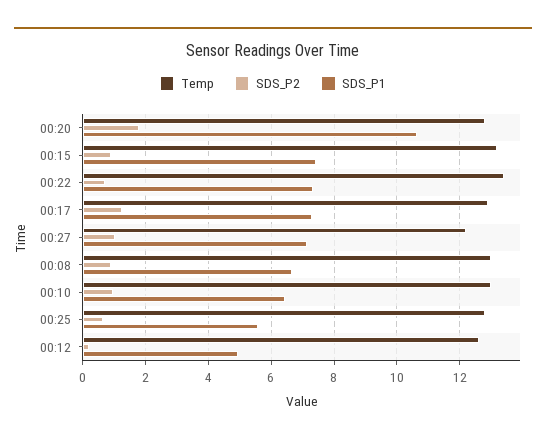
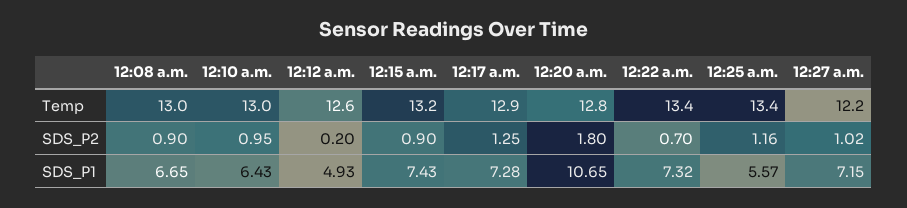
  {
    "Temp": {
      "00:20": 12.8,
      "00:15": 13.2,
      "00:22": 13.4,
      "00:17": 12.9,
      "00:27": 12.2,
      "00:08": 13,
      "00:10": 13,
-     "00:25": 12.8,
+     "00:25": 13.4,
      "00:12": 12.6
    },
    "SDS_P2": {
      "00:20": 1.8,
      "00:15": 0.9,
      "00:22": 0.7,
      "00:17": 1.25,
      "00:27": 1.02,
      "00:08": 0.9,
      "00:10": 0.95,
-     "00:25": 0.6,
+     "00:25": 1.16,
      "00:12": 0.2
    },
    "SDS_P1": {
      "00:20": 10.65,
      "00:15": 7.43,
      "00:22": 7.32,
      "00:17": 7.28,
      "00:27": 7.15,
      "00:08": 6.65,
      "00:10": 6.43,
      "00:25": 5.57,
      "00:12": 4.93
    }
  }

